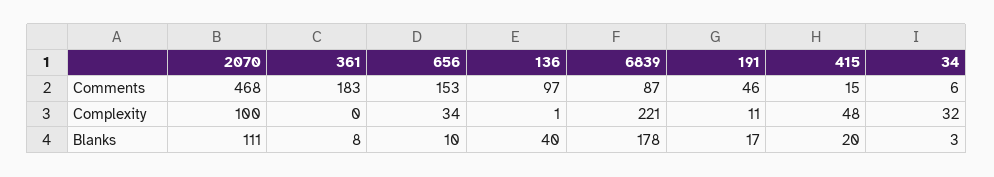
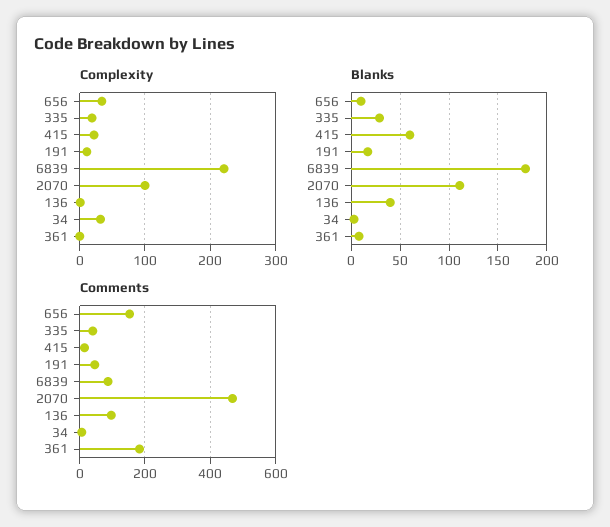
  {
    "Comments": {
      "2070": 468,
      "361": 183,
      "656": 153,
      "136": 97,
      "6839": 87,
      "191": 46,
      "415": 15,
-     "34": 6
+     "34": 6,
+     "335": 40
    },
    "Complexity": {
      "2070": 100,
      "361": 0,
      "656": 34,
      "136": 1,
      "6839": 221,
      "191": 11,
-     "415": 48,
+     "415": 20,
-     "34": 32
+     "34": 32,
+     "335": 20
    },
    "Blanks": {
      "2070": 111,
      "361": 8,
      "656": 10,
      "136": 40,
      "6839": 178,
      "191": 17,
-     "415": 20,
+     "415": 60,
-     "34": 3
+     "34": 3,
+     "335": 30
    }
  }

